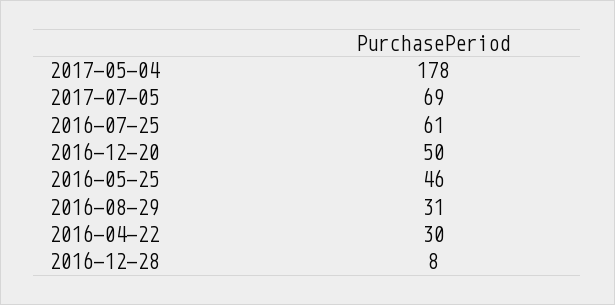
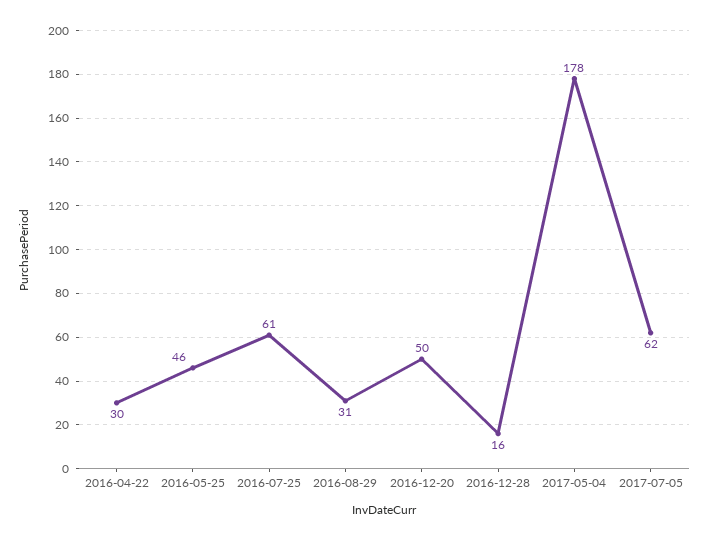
  {
    "2017-05-04": 178,
-   "2017-07-05": 69,
+   "2017-07-05": 62,
    "2016-07-25": 61,
    "2016-12-20": 50,
    "2016-05-25": 46,
    "2016-08-29": 31,
    "2016-04-22": 30,
-   "2016-12-28": 8
+   "2016-12-28": 16
  }

